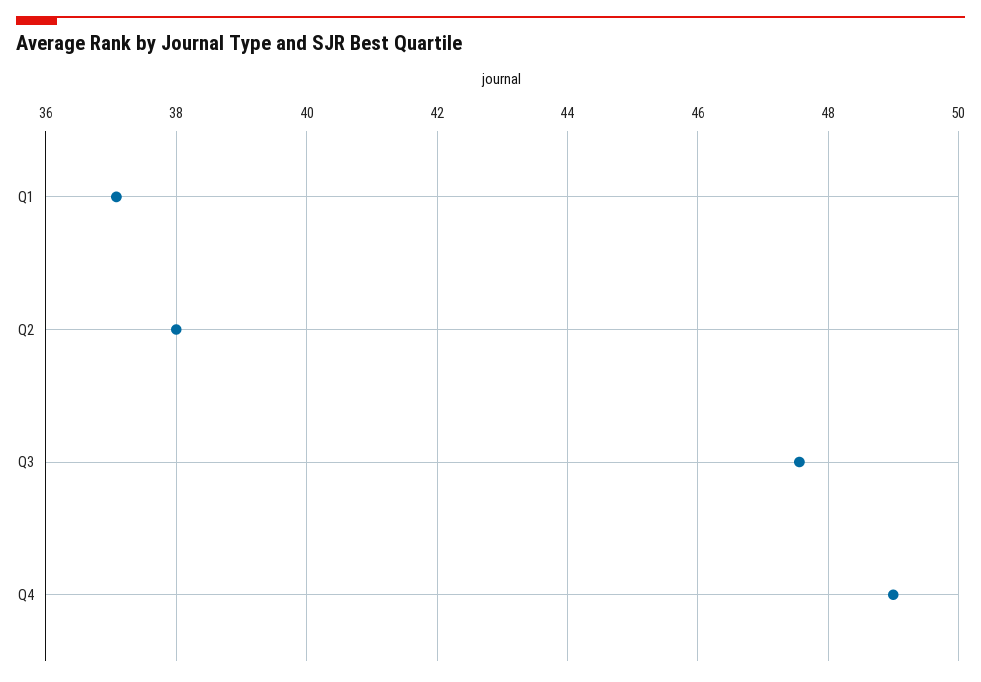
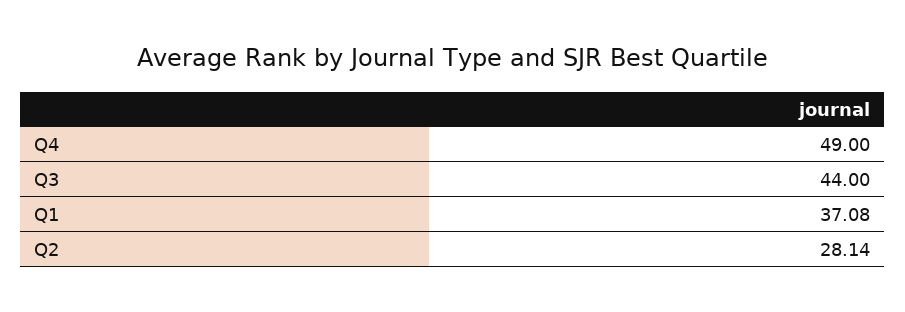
  {
    "Q1": 37.08,
-   "Q2": 38,
+   "Q2": 28.14,
-   "Q3": 47.6,
+   "Q3": 44,
    "Q4": 49
  }

